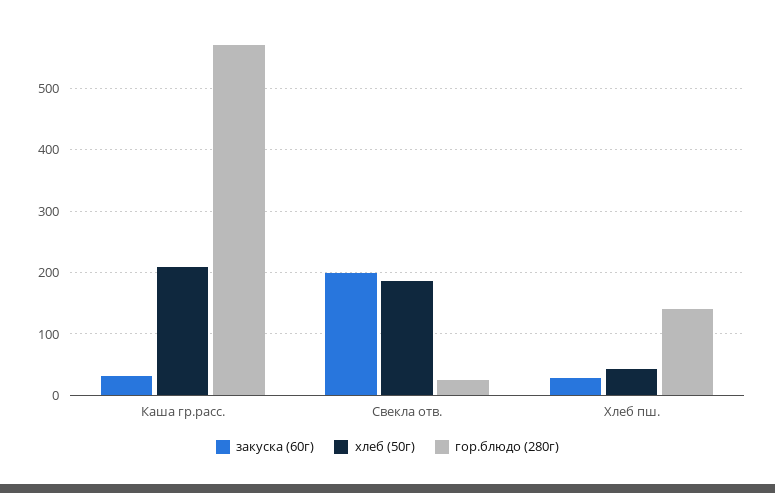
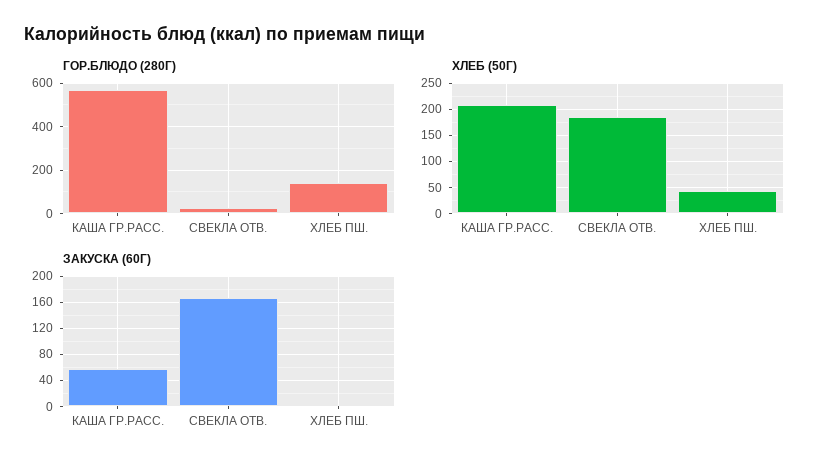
  {
    "закуска (60г)": {
-     "Каша гр.расс.": 30,
+     "Каша гр.расс.": 60,
-     "Свекла отв.": 200,
+     "Свекла отв.": 170,
-     "Хлеб пш.": 30
+     "Хлеб пш.": 0
    },
    "хлеб (50г)": {
      "Каша гр.расс.": 210,
      "Свекла отв.": 190,
      "Хлеб пш.": 40
    },
    "гор.блюдо (280г)": {
      "Каша гр.расс.": 570,
      "Свекла отв.": 30,
      "Хлеб пш.": 140
    }
  }

